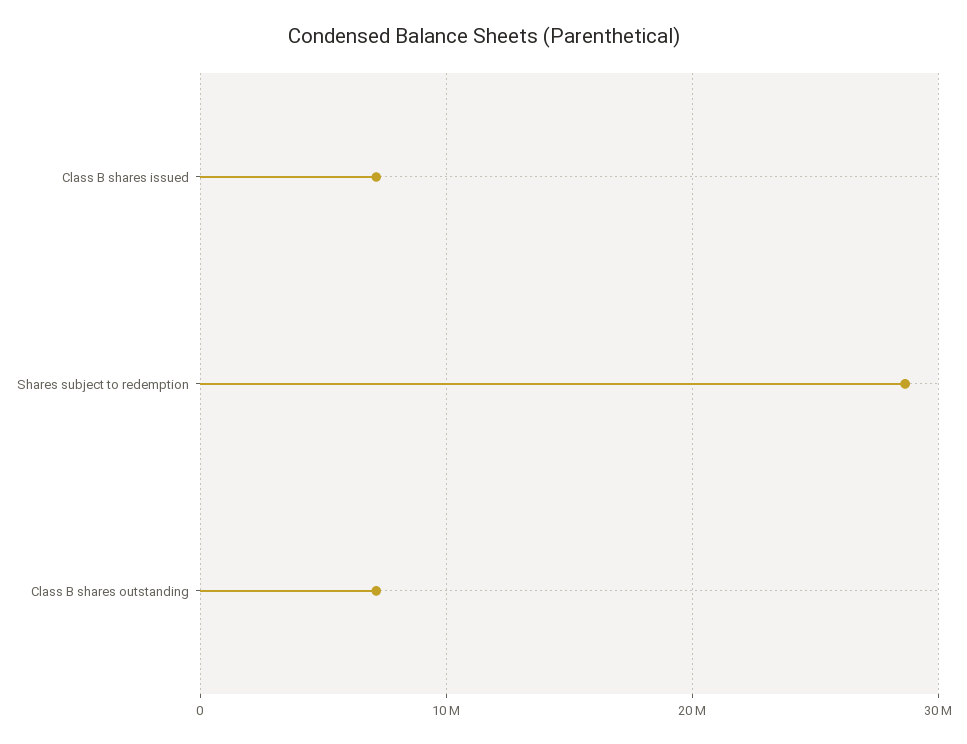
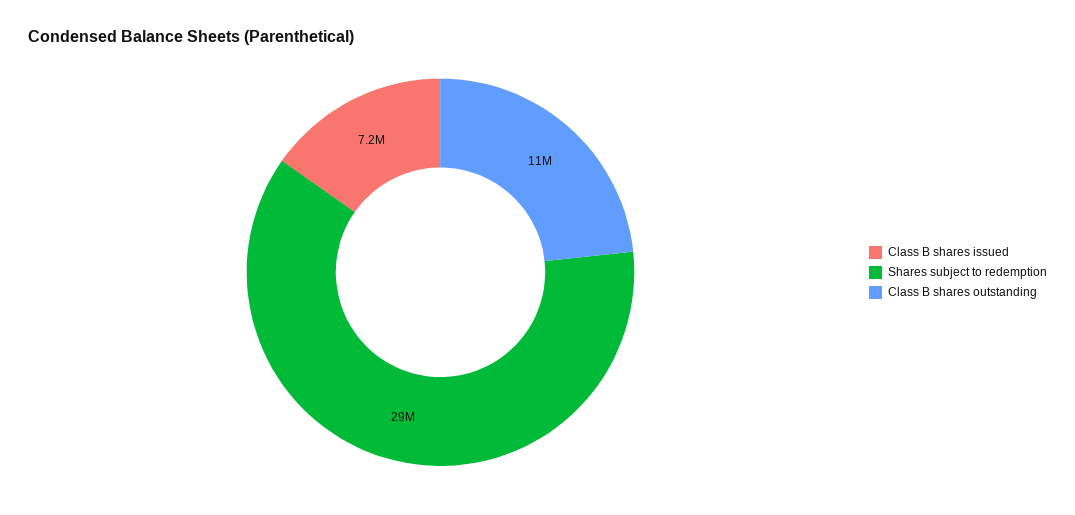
  {
    "Class B shares issued": 7200000,
    "Shares subject to redemption": 29000000,
-   "Class B shares outstanding": 7000000
+   "Class B shares outstanding": 11000000
  }

